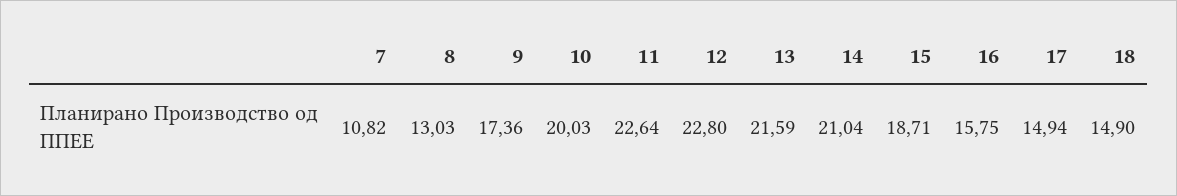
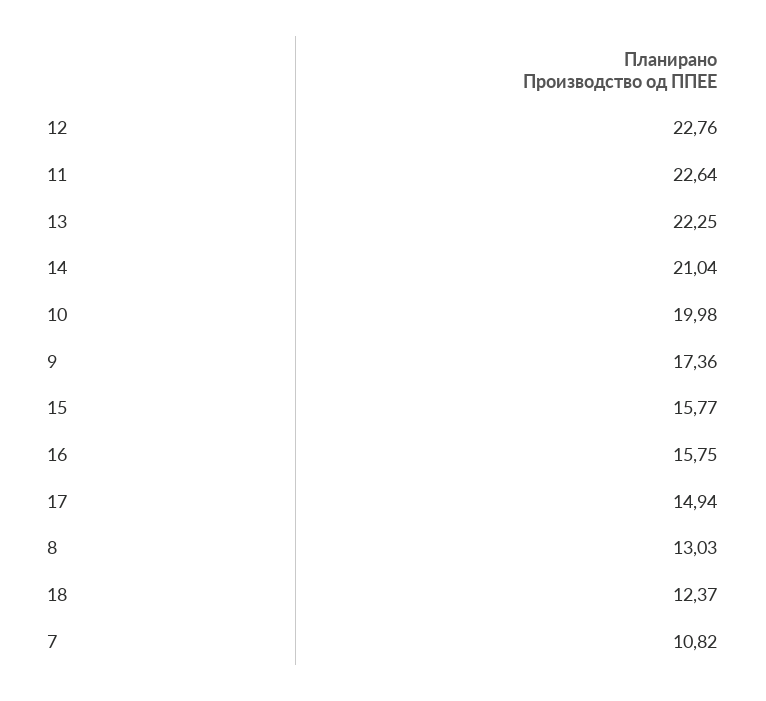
  {
    "7": 10.82,
    "8": 13.03,
    "9": 17.36,
-   "10": 20.03,
+   "10": 19.98,
    "11": 22.64,
-   "12": 22.8,
+   "12": 22.76,
-   "13": 21.59,
+   "13": 22.25,
    "14": 21.04,
-   "15": 18.71,
+   "15": 15.77,
    "16": 15.75,
    "17": 14.94,
-   "18": 14.9
+   "18": 12.37
  }

